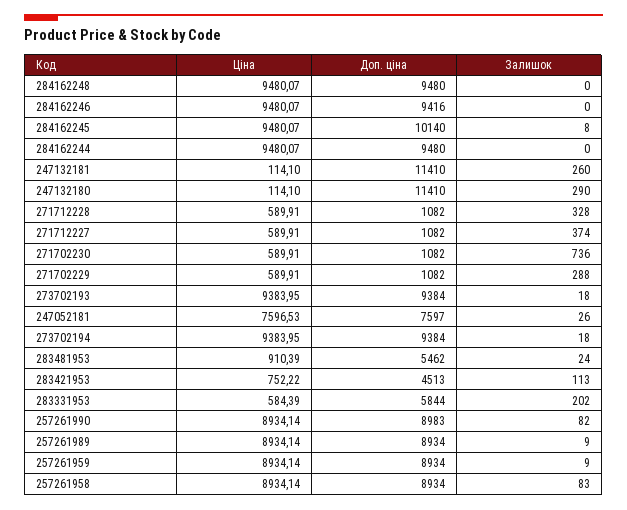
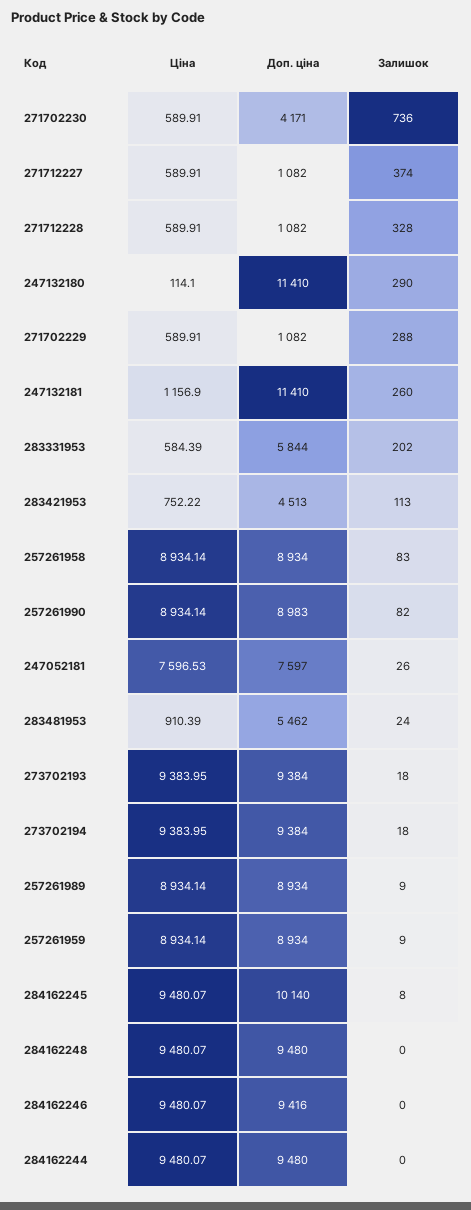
  {
    "Ціна": {
      "284162248": 9480.07,
      "284162246": 9480.07,
      "284162245": 9480.07,
      "284162244": 9480.07,
-     "247132181": 114.1,
+     "247132181": 1156.9,
      "247132180": 114.1,
      "271712228": 589.91,
      "271712227": 589.91,
      "271702230": 589.91,
      "271702229": 589.91,
      "273702193": 9383.95,
      "247052181": 7596.53,
      "273702194": 9383.95,
      "283481953": 910.39,
      "283421953": 752.22,
      "283331953": 584.39,
      "257261990": 8934.14,
      "257261989": 8934.14,
      "257261959": 8934.14,
      "257261958": 8934.14
    },
    "Доп. ціна": {
      "284162248": 9480,
      "284162246": 9416,
      "284162245": 10140,
      "284162244": 9480,
      "247132181": 11410,
      "247132180": 11410,
      "271712228": 1082,
      "271712227": 1082,
-     "271702230": 1082,
+     "271702230": 4171,
      "271702229": 1082,
      "273702193": 9384,
      "247052181": 7597,
      "273702194": 9384,
      "283481953": 5462,
      "283421953": 4513,
      "283331953": 5844,
      "257261990": 8983,
      "257261989": 8934,
      "257261959": 8934,
      "257261958": 8934
    },
    "Залишок": {
      "284162248": 0,
      "284162246": 0,
      "284162245": 8,
      "284162244": 0,
      "247132181": 260,
      "247132180": 290,
      "271712228": 328,
      "271712227": 374,
      "271702230": 736,
      "271702229": 288,
      "273702193": 18,
      "247052181": 26,
      "273702194": 18,
      "283481953": 24,
      "283421953": 113,
      "283331953": 202,
      "257261990": 82,
      "257261989": 9,
      "257261959": 9,
      "257261958": 83
    }
  }

